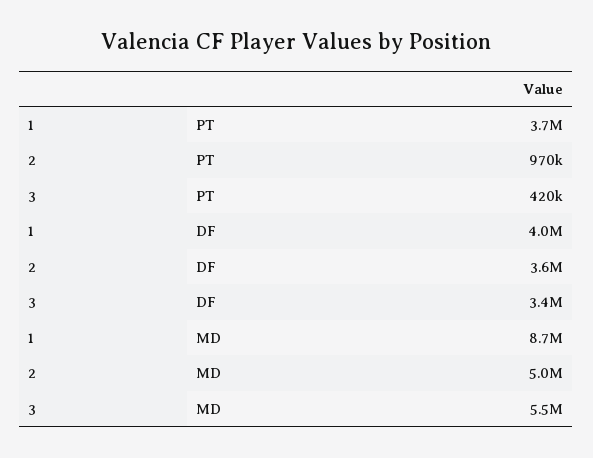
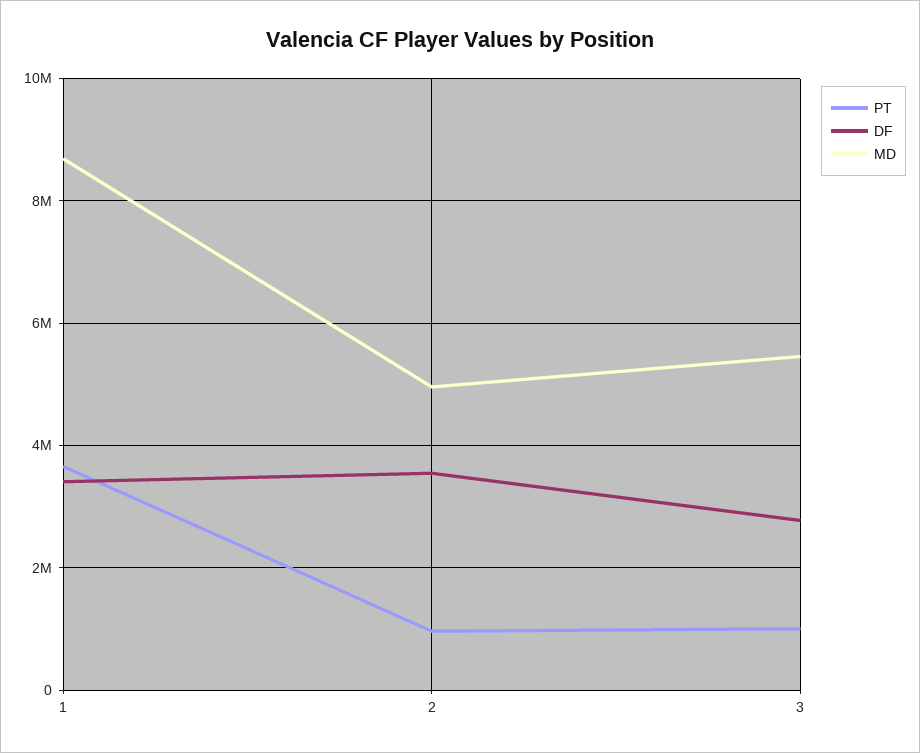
  {
    "PT": {
      "1": 3700000,
      "2": 970000,
-     "3": 420000
+     "3": 1000000
    },
    "DF": {
-     "1": 4000000,
+     "1": 3400000,
      "2": 3600000,
-     "3": 3400000
+     "3": 2800000
    },
    "MD": {
      "1": 8700000,
      "2": 5000000,
      "3": 5500000
    }
  }

